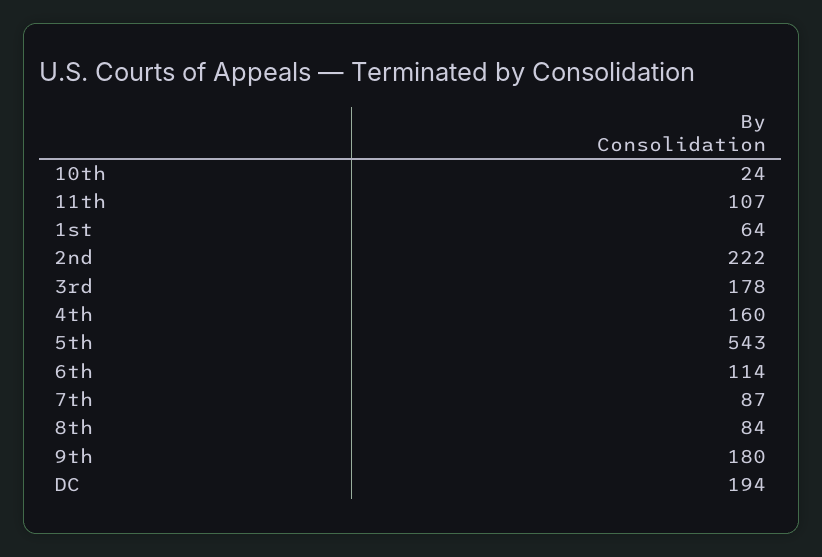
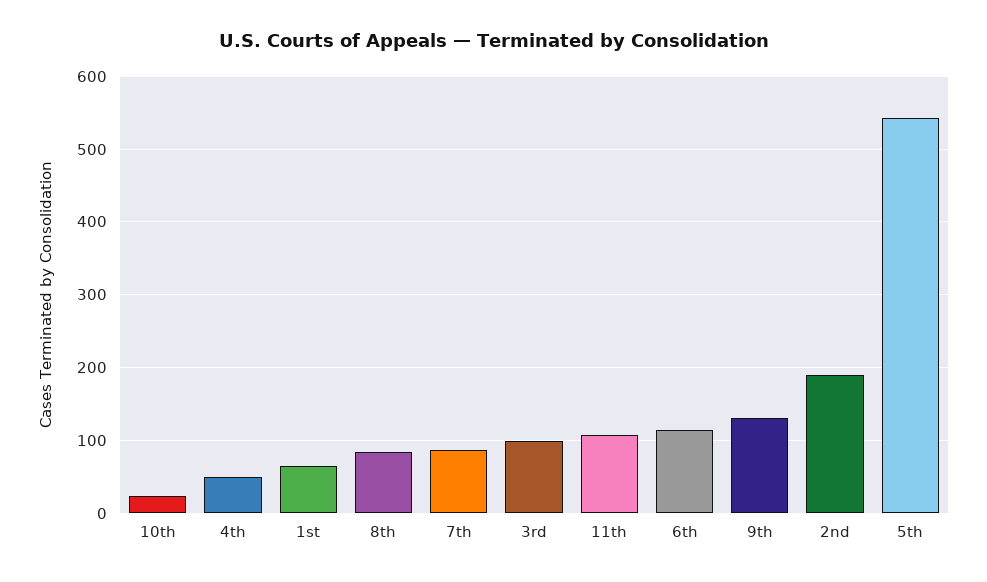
  {
    "10th": 24,
    "11th": 107,
    "1st": 64,
-   "2nd": 222,
+   "2nd": 190,
-   "3rd": 178,
+   "3rd": 100,
-   "4th": 160,
+   "4th": 50,
    "5th": 543,
    "6th": 114,
    "7th": 87,
    "8th": 84,
-   "9th": 180,
+   "9th": 130
-   "DC": 194
  }

